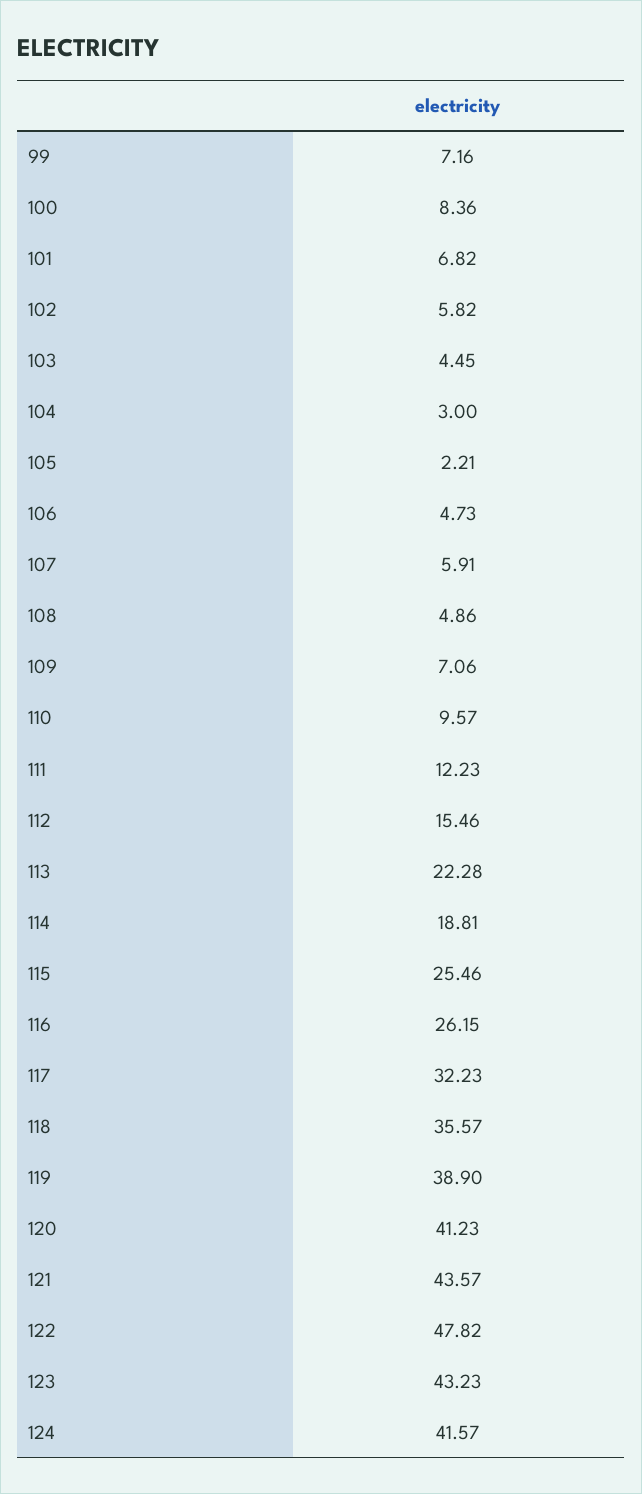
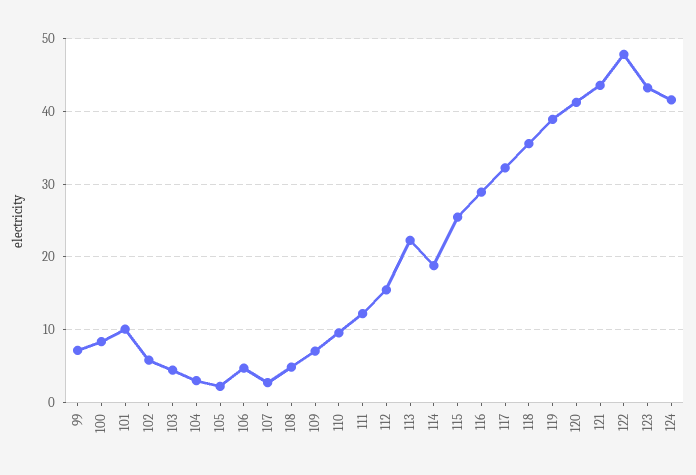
  {
    "99": 7.16,
    "100": 8.36,
-   "101": 6.82,
+   "101": 10,
    "102": 5.82,
    "103": 4.45,
    "104": 3,
    "105": 2.21,
    "106": 4.73,
-   "107": 5.91,
+   "107": 3,
    "108": 4.86,
    "109": 7.06,
    "110": 9.57,
    "111": 12.23,
    "112": 15.46,
    "113": 22.28,
    "114": 18.81,
    "115": 25.46,
-   "116": 26.15,
+   "116": 29,
    "117": 32.23,
    "118": 35.57,
    "119": 38.9,
    "120": 41.23,
    "121": 43.57,
    "122": 47.82,
    "123": 43.23,
    "124": 41.57
  }

